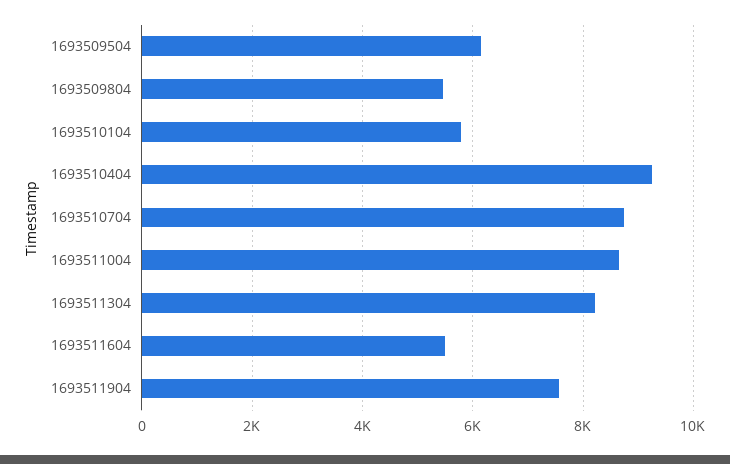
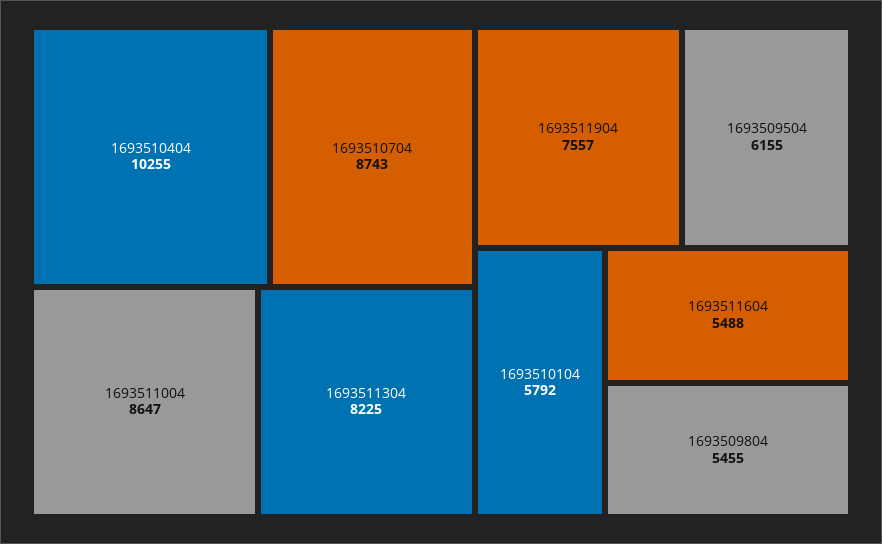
  {
    "1693509504": 6155,
    "1693509804": 5455,
    "1693510104": 5792,
-   "1693510404": 9200,
+   "1693510404": 10255,
    "1693510704": 8743,
    "1693511004": 8647,
    "1693511304": 8225,
    "1693511604": 5488,
    "1693511904": 7557
  }

